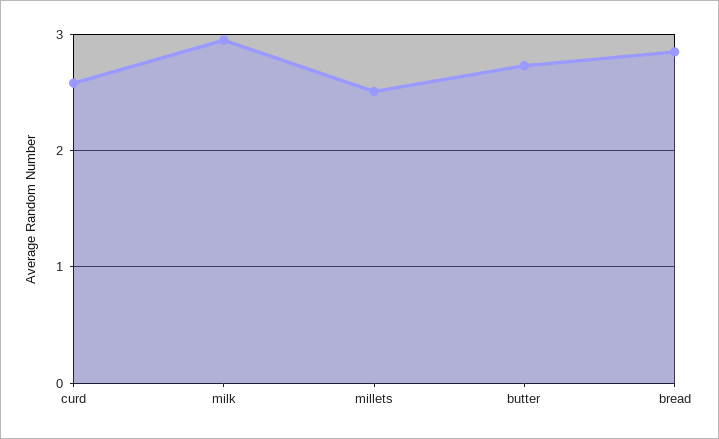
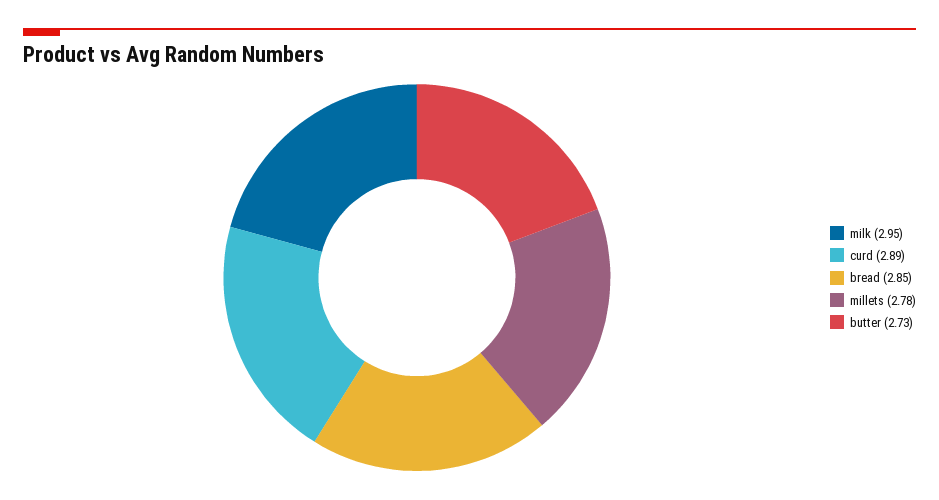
  {
-   "curd": 2.6,
+   "curd": 2.89,
    "milk": 2.95,
-   "millets": 2.5,
+   "millets": 2.78,
    "butter": 2.73,
    "bread": 2.85
  }

